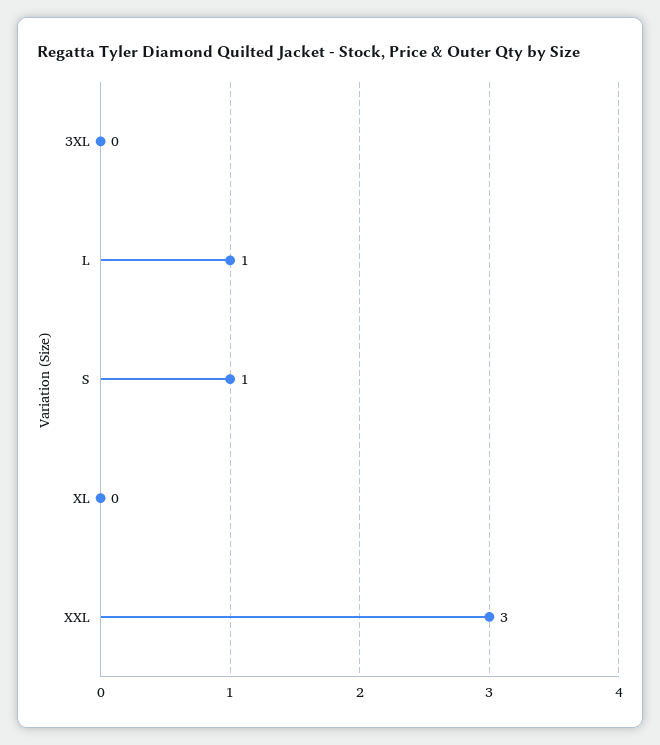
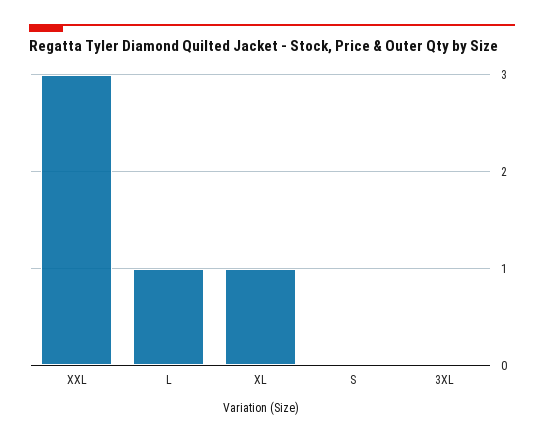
  {
    "3XL": 0,
    "L": 1,
-   "S": 1,
+   "S": 0,
-   "XL": 0,
+   "XL": 1,
    "XXL": 3
  }

